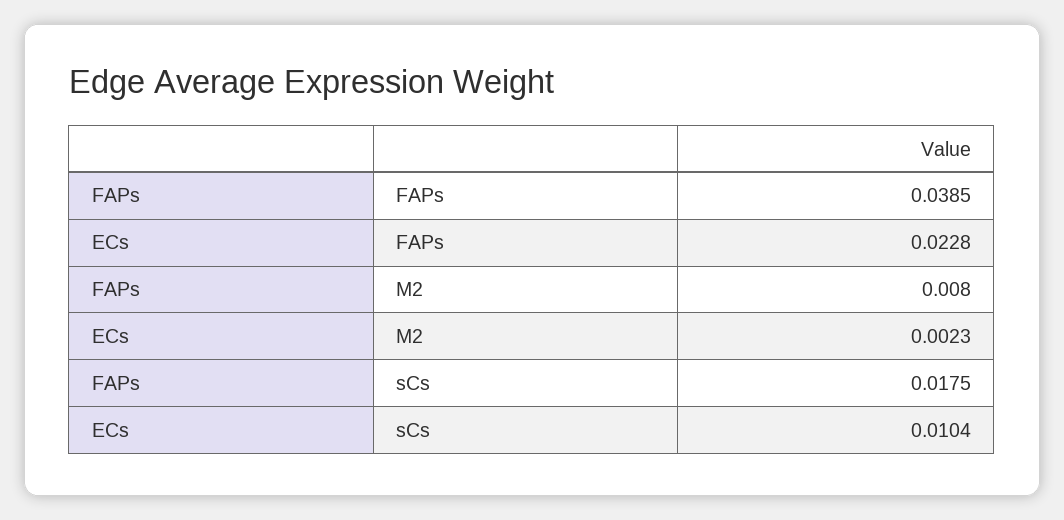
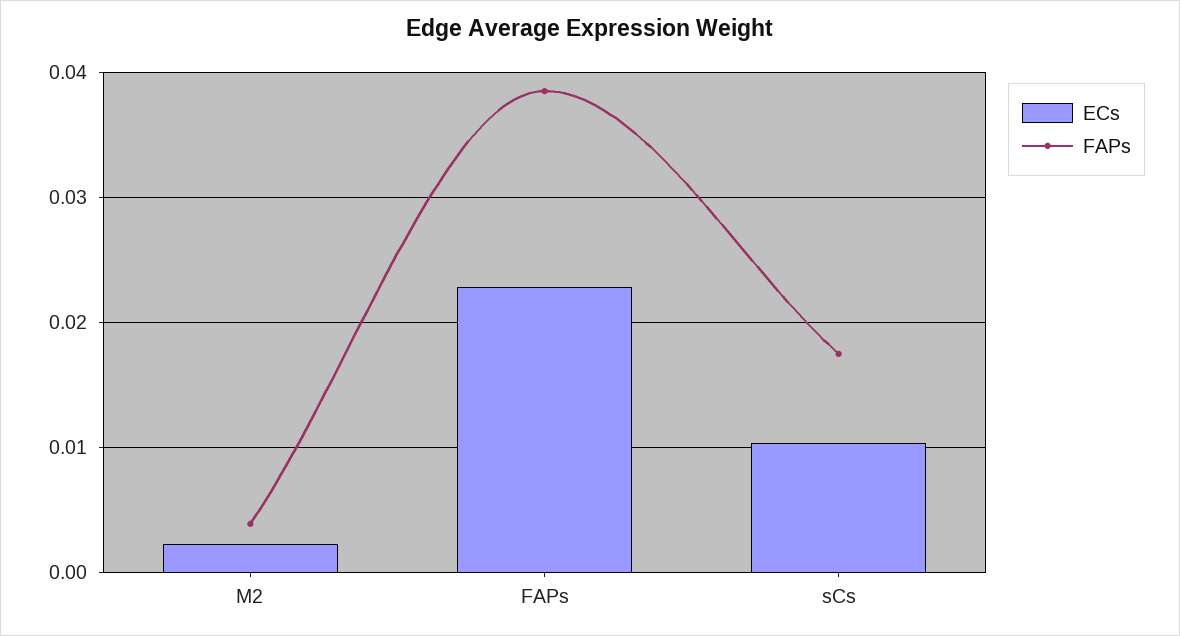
  {
    "FAPs": {
      "FAPs": 0.0385,
-     "M2": 0.008,
+     "M2": 0.004,
      "sCs": 0.0175
    },
    "ECs": {
      "FAPs": 0.0228,
      "M2": 0.0023,
      "sCs": 0.0104
    }
  }

